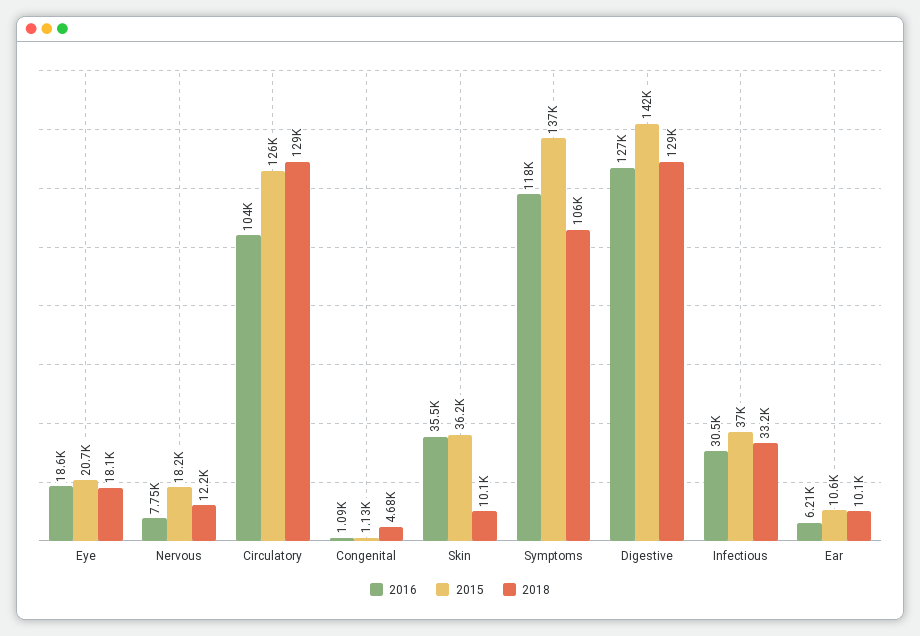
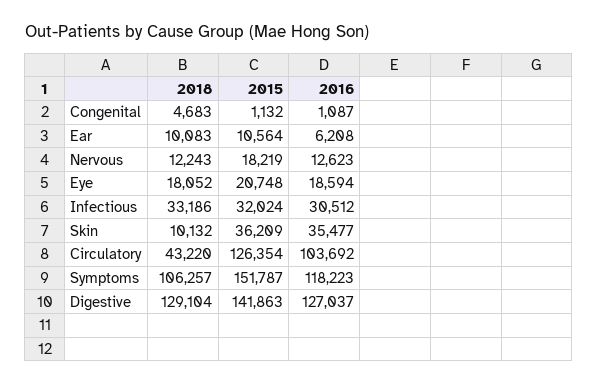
  {
    "2016": {
      "Eye": 18594,
-     "Nervous": 7750,
+     "Nervous": 12623,
      "Circulatory": 103692,
      "Congenital": 1087,
      "Skin": 35477,
      "Symptoms": 118223,
      "Digestive": 127037,
      "Infectious": 30512,
      "Ear": 6208
    },
    "2015": {
      "Eye": 20748,
      "Nervous": 18219,
      "Circulatory": 126354,
      "Congenital": 1132,
      "Skin": 36209,
-     "Symptoms": 137000,
+     "Symptoms": 151787,
      "Digestive": 141863,
-     "Infectious": 37000,
+     "Infectious": 32024,
      "Ear": 10564
    },
    "2018": {
      "Eye": 18052,
      "Nervous": 12243,
-     "Circulatory": 129000,
+     "Circulatory": 43220,
      "Congenital": 4683,
      "Skin": 10132,
      "Symptoms": 106257,
      "Digestive": 129104,
      "Infectious": 33186,
      "Ear": 10083
    }
  }

